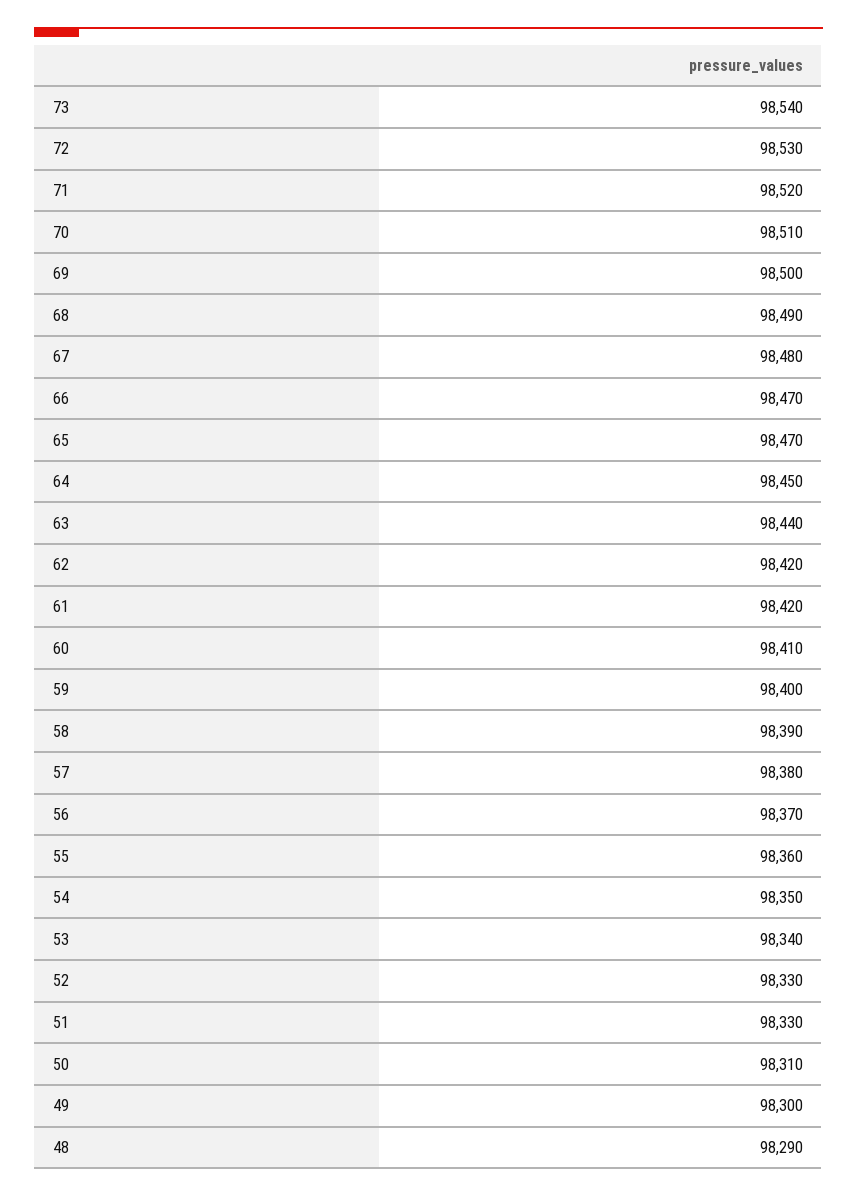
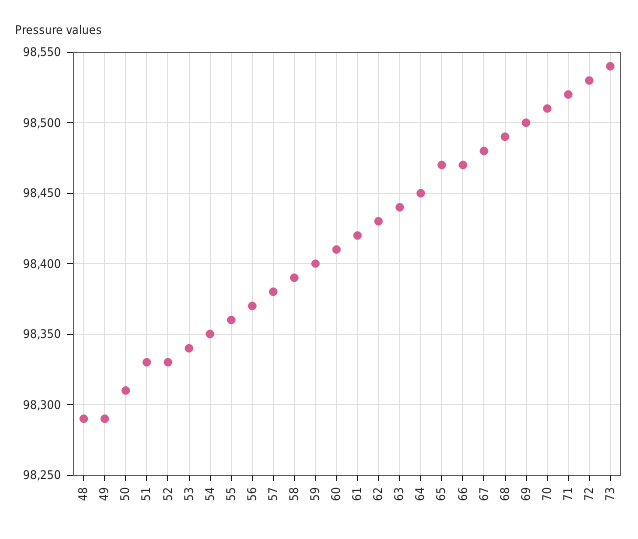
  {
    "73": 98540,
    "72": 98530,
    "71": 98520,
    "70": 98510,
    "69": 98500,
    "68": 98490,
    "67": 98480,
    "66": 98470,
    "65": 98470,
    "64": 98450,
    "63": 98440,
-   "62": 98420,
+   "62": 98430,
    "61": 98420,
    "60": 98410,
    "59": 98400,
    "58": 98390,
    "57": 98380,
    "56": 98370,
    "55": 98360,
    "54": 98350,
    "53": 98340,
    "52": 98330,
    "51": 98330,
    "50": 98310,
-   "49": 98300,
+   "49": 98290,
    "48": 98290
  }

